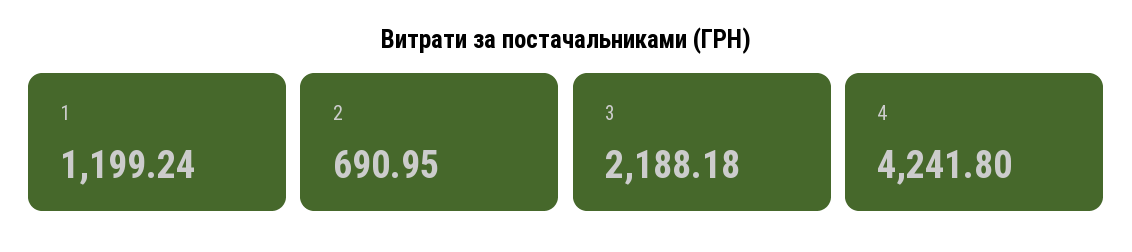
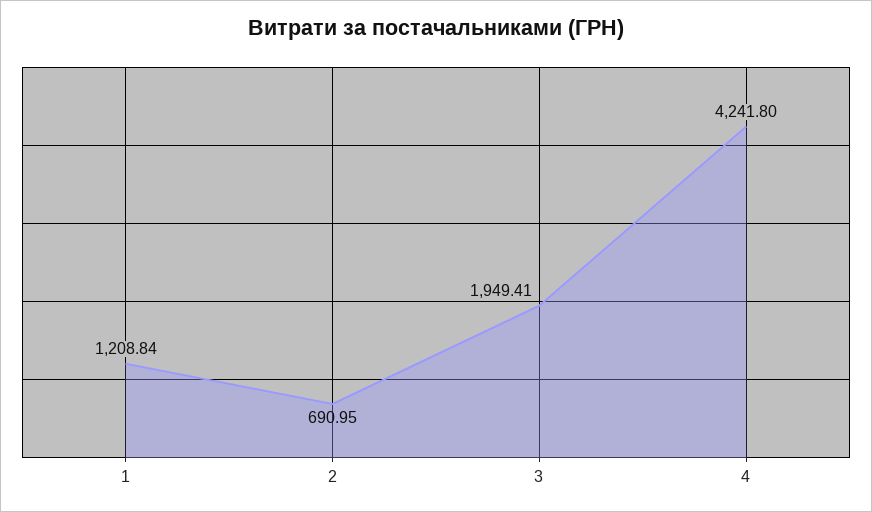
  {
-   "1": 1199.24,
+   "1": 1208.84,
    "2": 690.95,
-   "3": 2188.18,
+   "3": 1949.41,
    "4": 4241.8
  }

